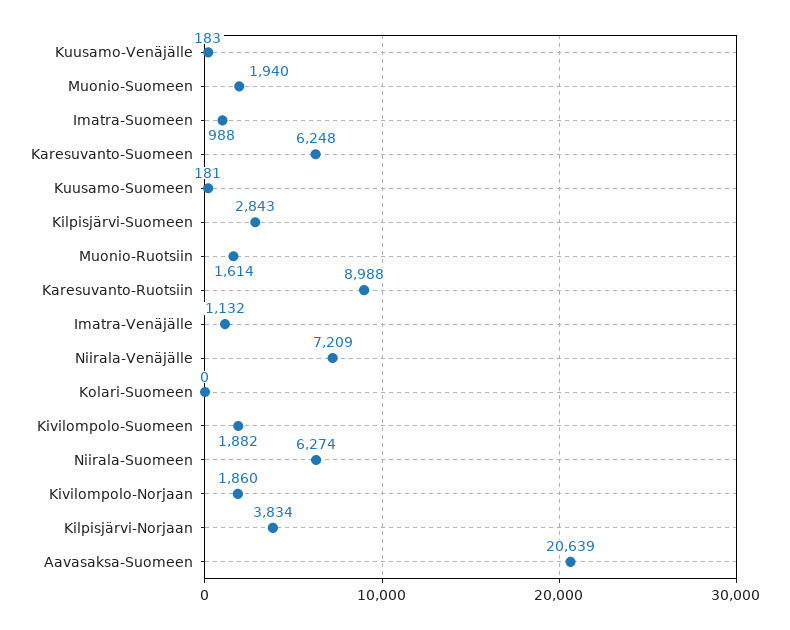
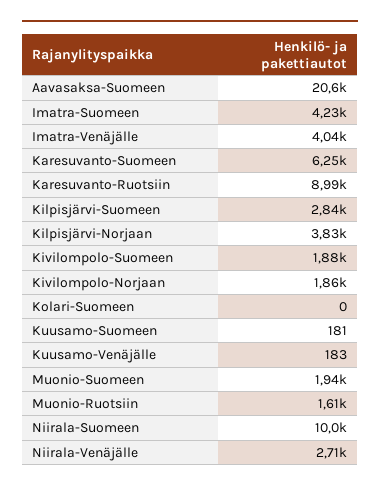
  {
    "Kuusamo-Venäjälle": 183,
    "Muonio-Suomeen": 1940,
-   "Imatra-Suomeen": 988,
+   "Imatra-Suomeen": 4230,
    "Karesuvanto-Suomeen": 6248,
    "Kuusamo-Suomeen": 181,
    "Kilpisjärvi-Suomeen": 2843,
    "Muonio-Ruotsiin": 1614,
    "Karesuvanto-Ruotsiin": 8988,
-   "Imatra-Venäjälle": 1132,
+   "Imatra-Venäjälle": 4040,
-   "Niirala-Venäjälle": 7209,
+   "Niirala-Venäjälle": 2710,
    "Kolari-Suomeen": 0,
    "Kivilompolo-Suomeen": 1882,
-   "Niirala-Suomeen": 6274,
+   "Niirala-Suomeen": 10000,
    "Kivilompolo-Norjaan": 1860,
    "Kilpisjärvi-Norjaan": 3834,
    "Aavasaksa-Suomeen": 20639
  }

